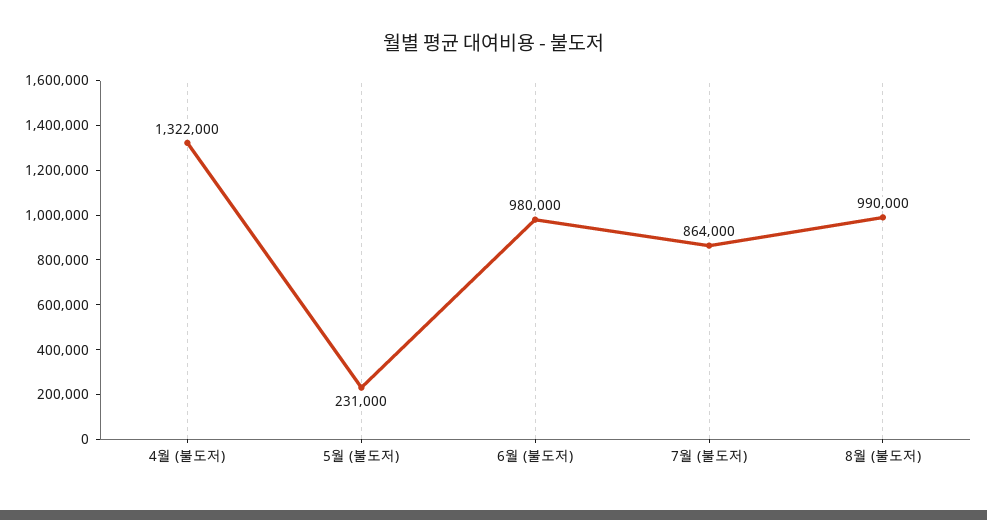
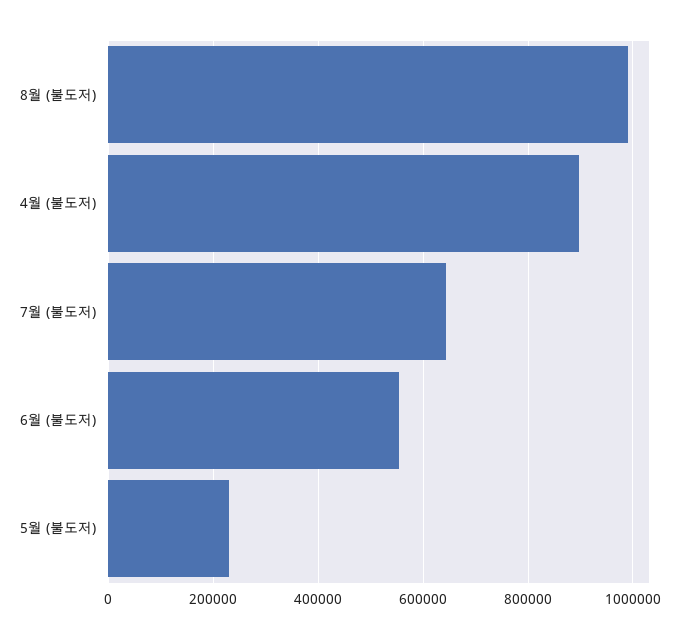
  {
-   "4월 (불도저)": 1322000,
+   "4월 (불도저)": 900000,
    "5월 (불도저)": 231000,
-   "6월 (불도저)": 980000,
+   "6월 (불도저)": 560000,
-   "7월 (불도저)": 864000,
+   "7월 (불도저)": 640000,
    "8월 (불도저)": 990000
  }

